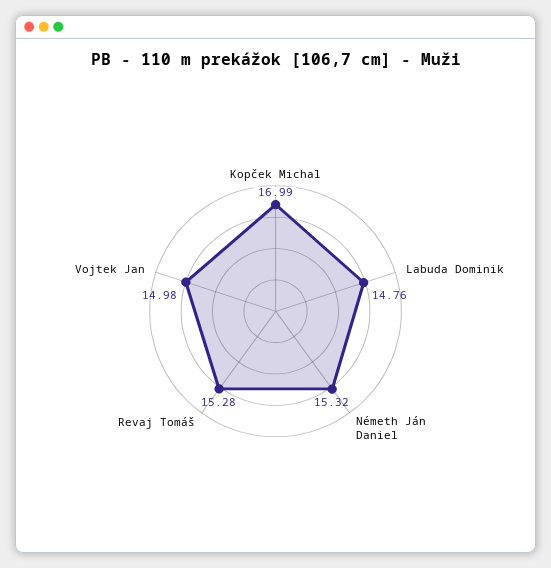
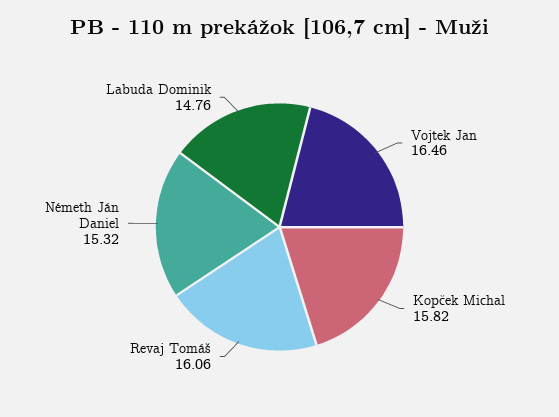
  {
-   "Kopček Michal": 16.99,
+   "Kopček Michal": 15.82,
    "Labuda Dominik": 14.76,
    "Németh Ján Daniel": 15.32,
-   "Revaj Tomáš": 15.28,
+   "Revaj Tomáš": 16.06,
-   "Vojtek Jan": 14.98
+   "Vojtek Jan": 16.46
  }

